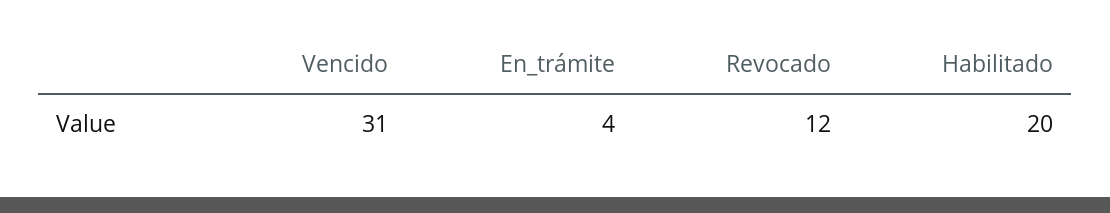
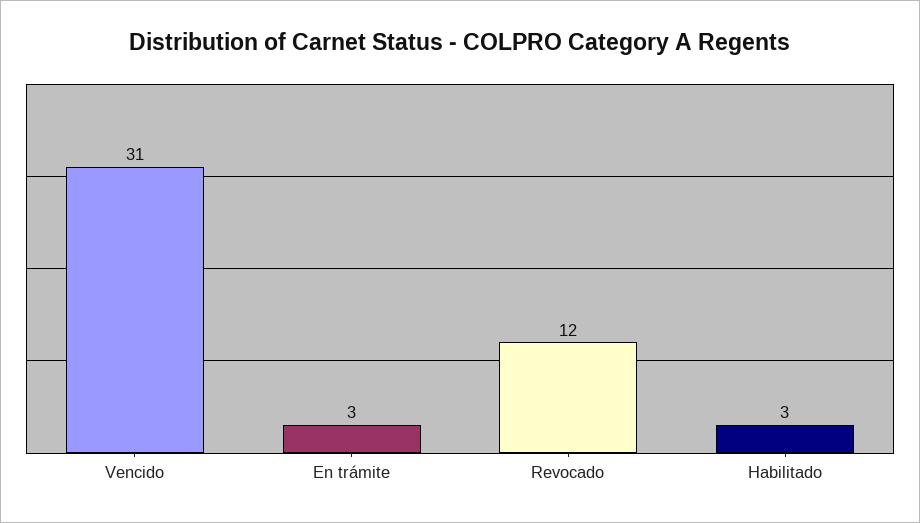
  {
    "Vencido": 31,
-   "En_trámite": 4,
+   "En_trámite": 3,
    "Revocado": 12,
-   "Habilitado": 20
+   "Habilitado": 3
  }

